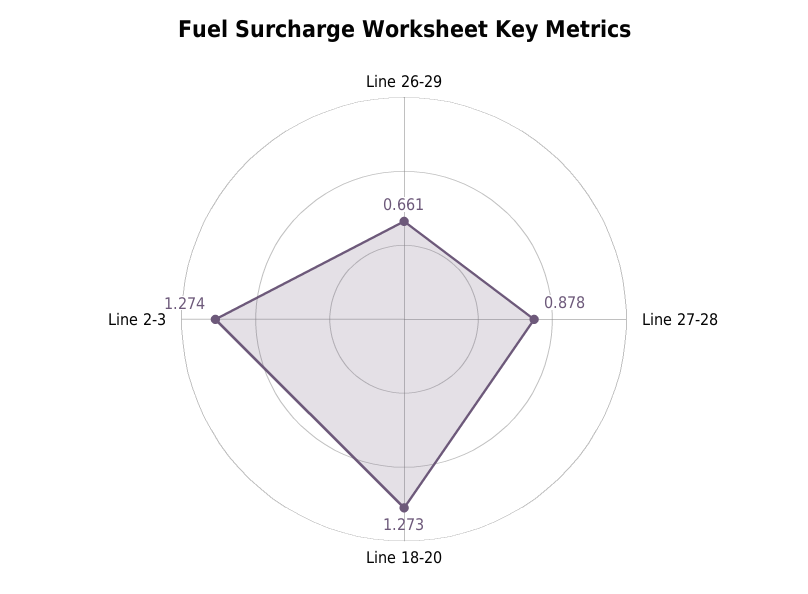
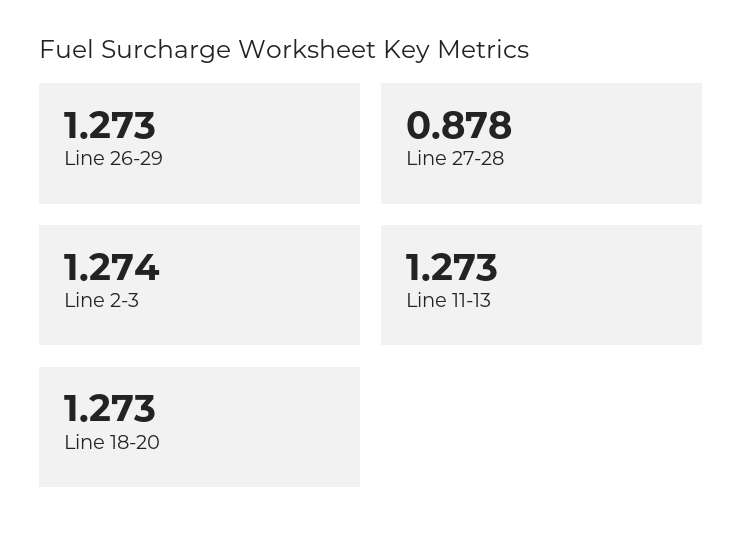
  {
-   "Line 26-29": 0.661,
+   "Line 26-29": 1.273,
    "Line 27-28": 0.878,
    "Line 18-20": 1.273,
-   "Line 2-3": 1.274
+   "Line 2-3": 1.274,
+   "Line 11-13": 1.273
  }

